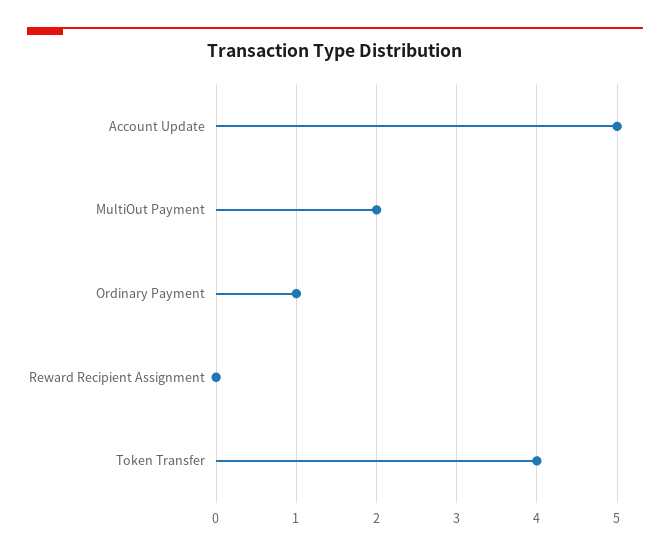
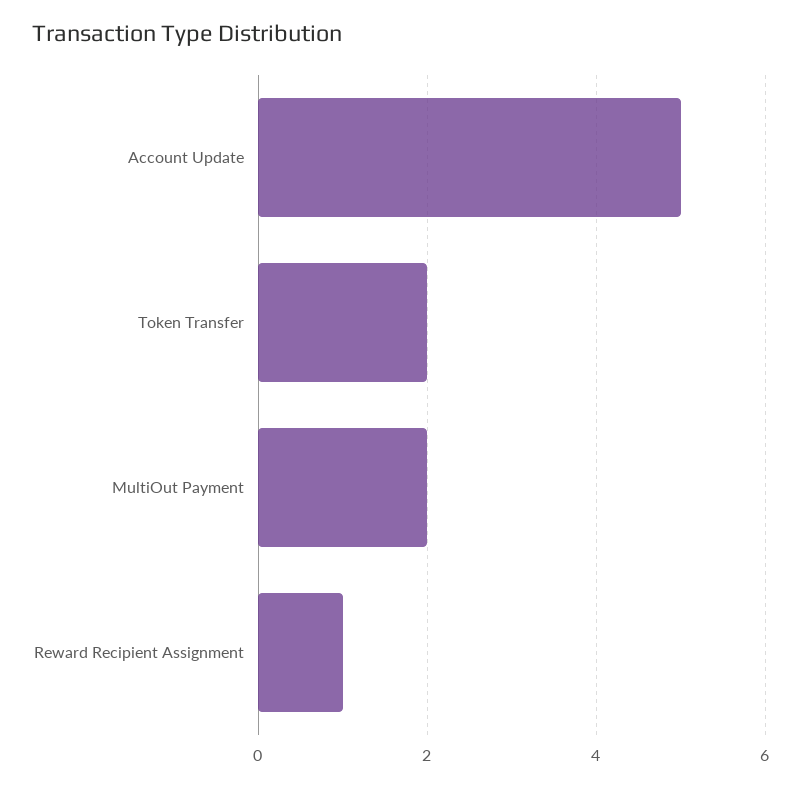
  {
    "Account Update": 5,
    "MultiOut Payment": 2,
-   "Ordinary Payment": 1,
-   "Reward Recipient Assignment": 0,
+   "Reward Recipient Assignment": 1,
-   "Token Transfer": 4
+   "Token Transfer": 2
  }

